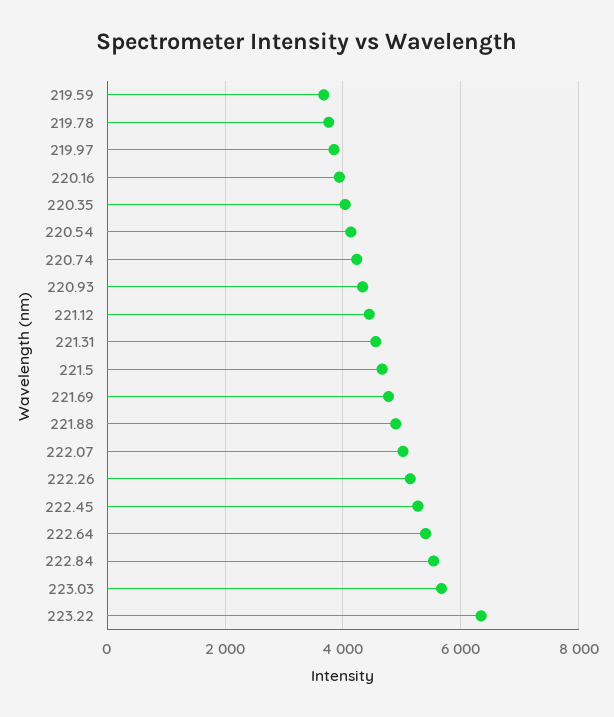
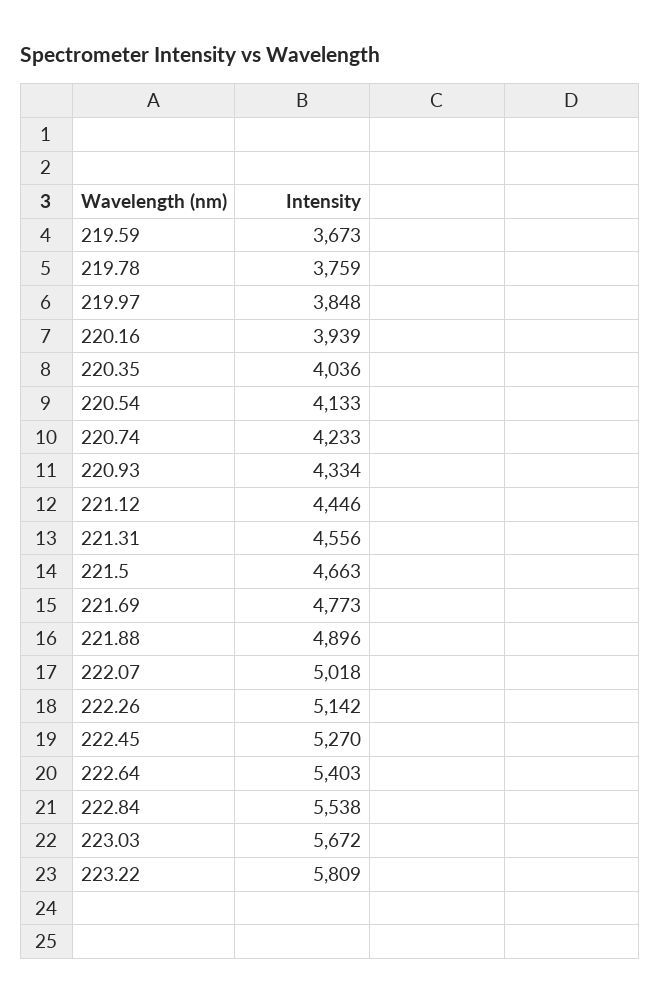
  {
    "219.59": 3673,
    "219.78": 3759,
    "219.97": 3848,
    "220.16": 3939,
    "220.35": 4036,
    "220.54": 4133,
    "220.74": 4233,
    "220.93": 4334,
    "221.12": 4446,
    "221.31": 4556,
    "221.5": 4663,
    "221.69": 4773,
    "221.88": 4896,
    "222.07": 5018,
    "222.26": 5142,
    "222.45": 5270,
    "222.64": 5403,
    "222.84": 5538,
    "223.03": 5672,
-   "223.22": 6400
+   "223.22": 5809
  }

